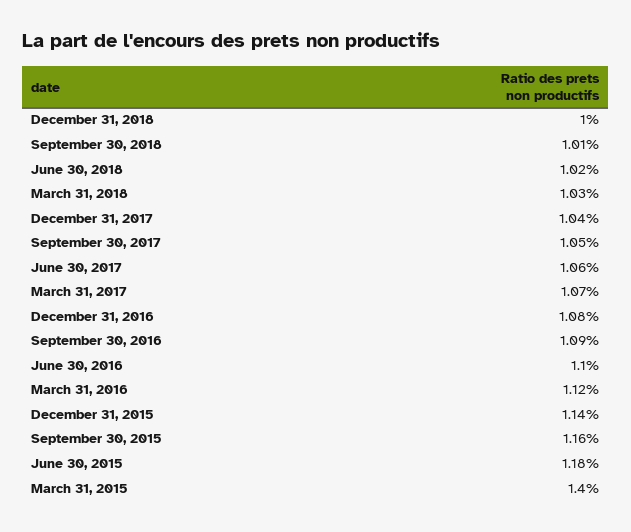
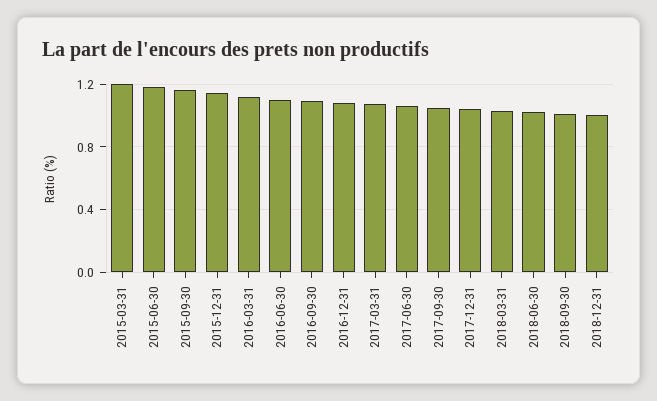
  {
    "December 31, 2018": 1,
    "September 30, 2018": 1.01,
    "June 30, 2018": 1.02,
    "March 31, 2018": 1.03,
    "December 31, 2017": 1.04,
    "September 30, 2017": 1.05,
    "June 30, 2017": 1.06,
    "March 31, 2017": 1.07,
    "December 31, 2016": 1.08,
    "September 30, 2016": 1.09,
    "June 30, 2016": 1.1,
    "March 31, 2016": 1.12,
    "December 31, 2015": 1.14,
    "September 30, 2015": 1.16,
    "June 30, 2015": 1.18,
-   "March 31, 2015": 1.4
+   "March 31, 2015": 1.2
  }

